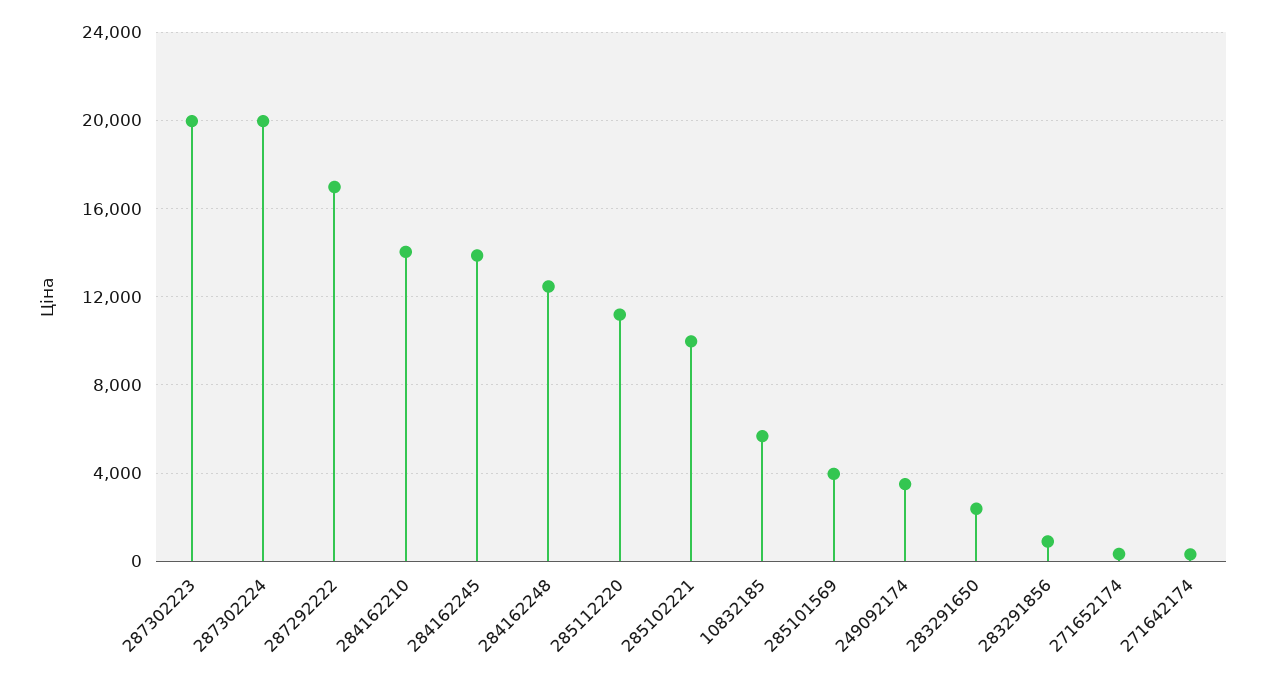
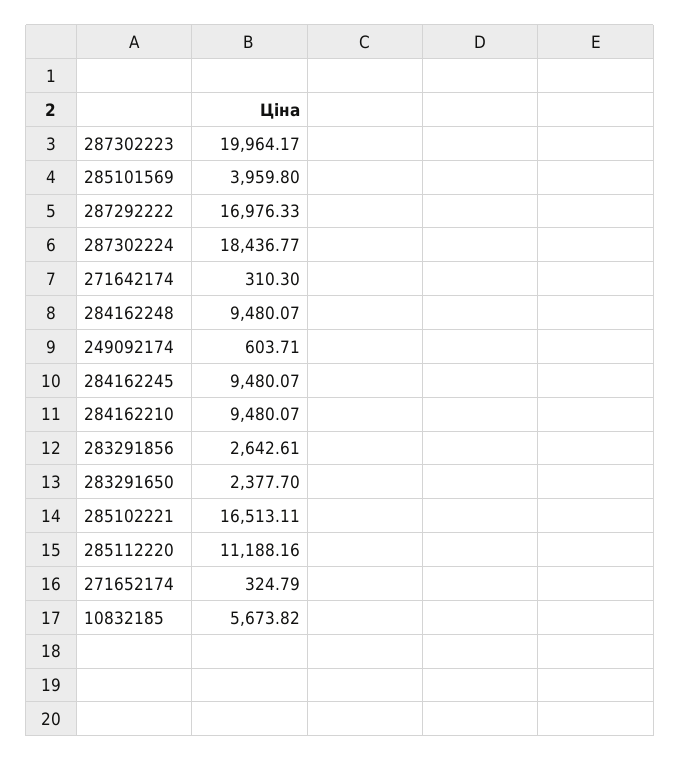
  {
    "287302223": 19964.17,
-   "287302224": 20000,
+   "287302224": 18436.77,
    "287292222": 16976.33,
-   "284162210": 14000,
+   "284162210": 9480.07,
-   "284162245": 14000,
+   "284162245": 9480.07,
-   "284162248": 12500,
+   "284162248": 9480.07,
    "285112220": 11188.16,
-   "285102221": 10000,
+   "285102221": 16513.11,
    "10832185": 5673.82,
    "285101569": 3959.8,
-   "249092174": 3500,
+   "249092174": 603.71,
    "283291650": 2377.7,
-   "283291856": 1000,
+   "283291856": 2642.61,
    "271652174": 324.79,
    "271642174": 310.3
  }

